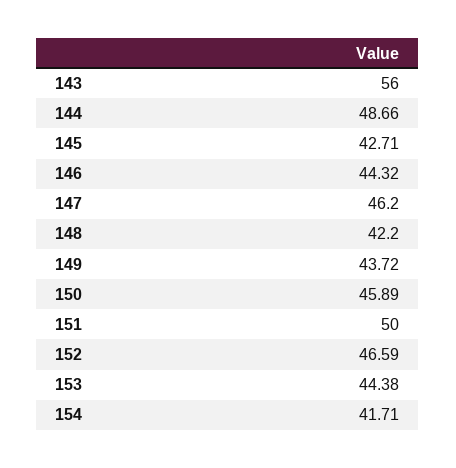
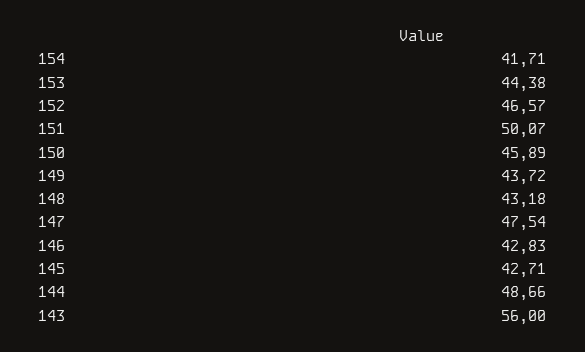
  {
    "143": 56,
    "144": 48.66,
    "145": 42.71,
-   "146": 44.32,
+   "146": 42.83,
-   "147": 46.2,
+   "147": 47.54,
-   "148": 42.2,
+   "148": 43.18,
    "149": 43.72,
    "150": 45.89,
-   "151": 50,
+   "151": 50.07,
-   "152": 46.59,
+   "152": 46.57,
    "153": 44.38,
    "154": 41.71
  }

